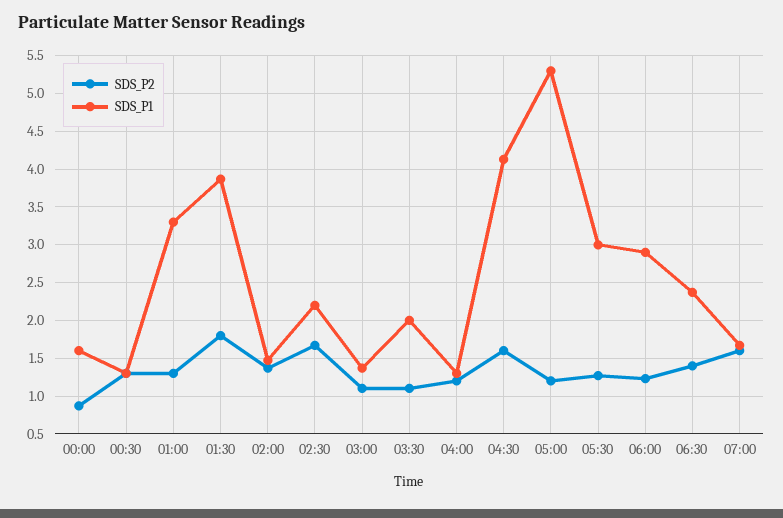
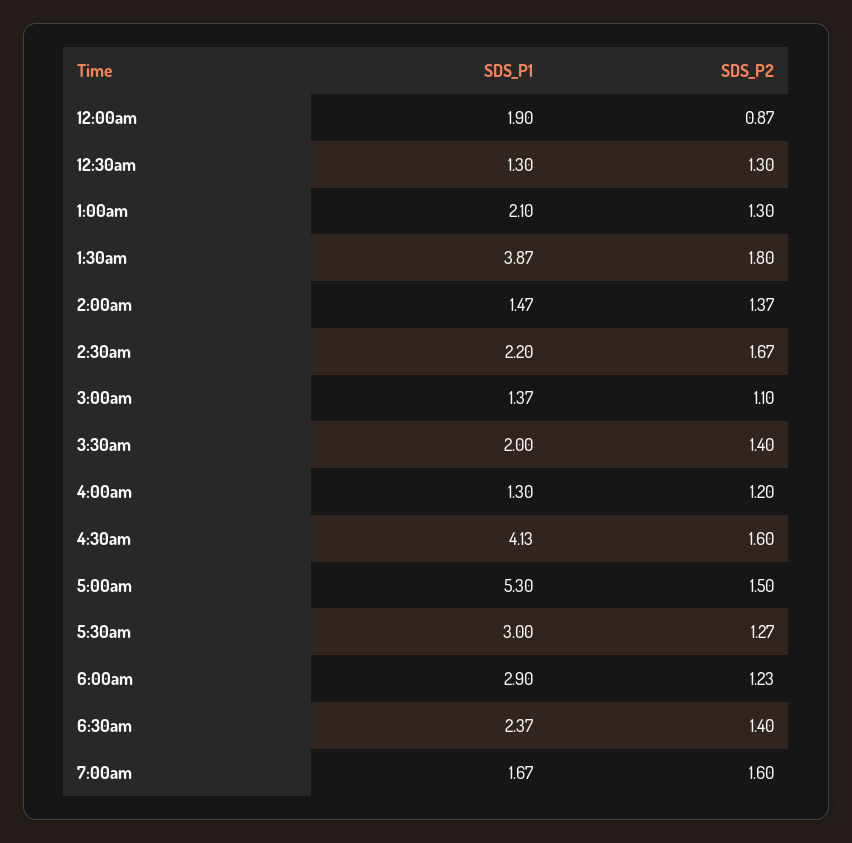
  {
    "SDS_P2": {
      "00:00": 0.87,
      "00:30": 1.3,
      "01:00": 1.3,
      "01:30": 1.8,
      "02:00": 1.37,
      "02:30": 1.67,
      "03:00": 1.1,
-     "03:30": 1.1,
+     "03:30": 1.4,
      "04:00": 1.2,
      "04:30": 1.6,
-     "05:00": 1.2,
+     "05:00": 1.5,
      "05:30": 1.27,
      "06:00": 1.23,
      "06:30": 1.4,
      "07:00": 1.6
    },
    "SDS_P1": {
-     "00:00": 1.6,
+     "00:00": 1.9,
      "00:30": 1.3,
-     "01:00": 3.3,
+     "01:00": 2.1,
      "01:30": 3.87,
      "02:00": 1.47,
      "02:30": 2.2,
      "03:00": 1.37,
      "03:30": 2,
      "04:00": 1.3,
      "04:30": 4.13,
      "05:00": 5.3,
      "05:30": 3,
      "06:00": 2.9,
      "06:30": 2.37,
      "07:00": 1.67
    }
  }

